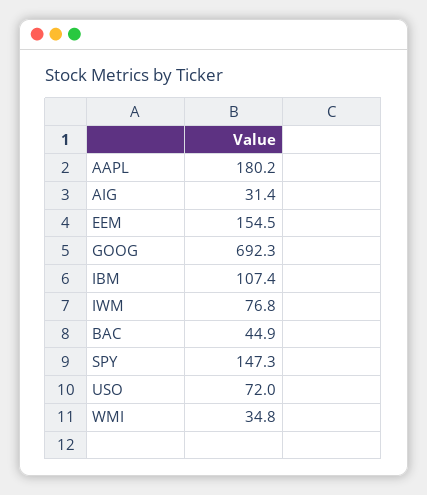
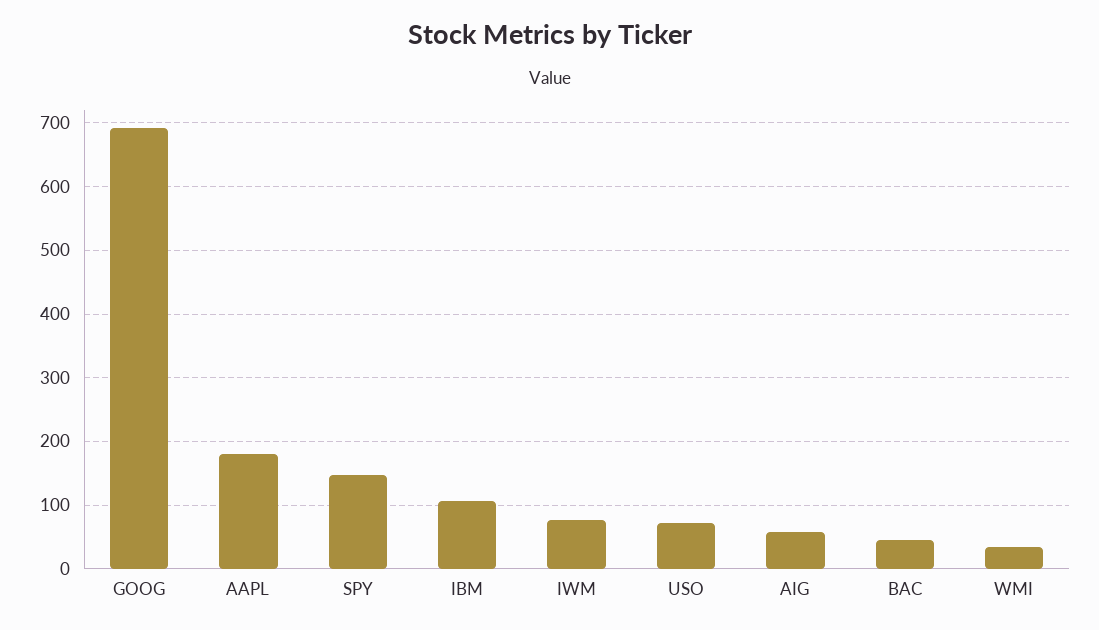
  {
    "AAPL": 180.2,
-   "AIG": 31.4,
+   "AIG": 60,
-   "EEM": 154.5,
    "GOOG": 692.3,
    "IBM": 107.4,
    "IWM": 76.8,
    "BAC": 44.9,
    "SPY": 147.3,
    "USO": 72,
    "WMI": 34.8
  }

